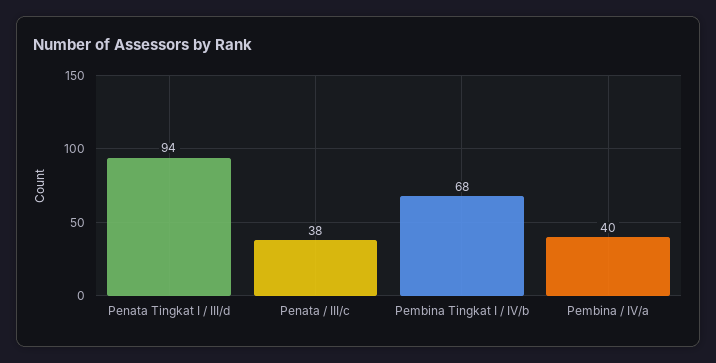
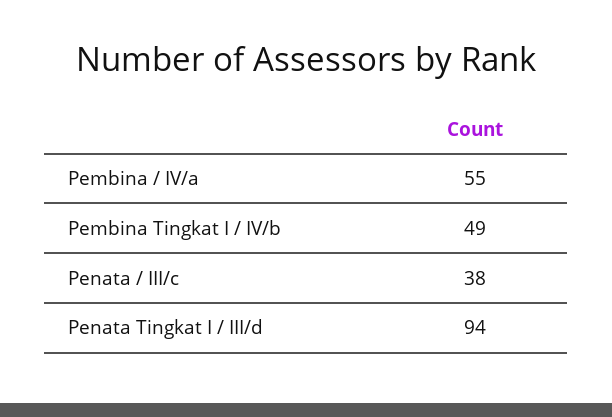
  {
    "Penata Tingkat I / III/d": 94,
    "Penata / III/c": 38,
-   "Pembina Tingkat I / IV/b": 68,
+   "Pembina Tingkat I / IV/b": 49,
-   "Pembina / IV/a": 40
+   "Pembina / IV/a": 55
  }

